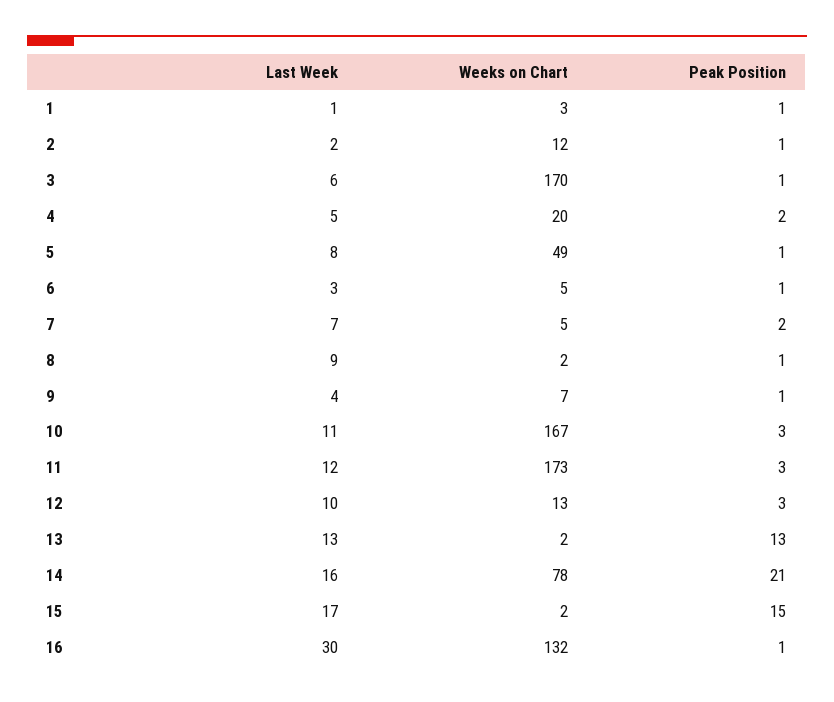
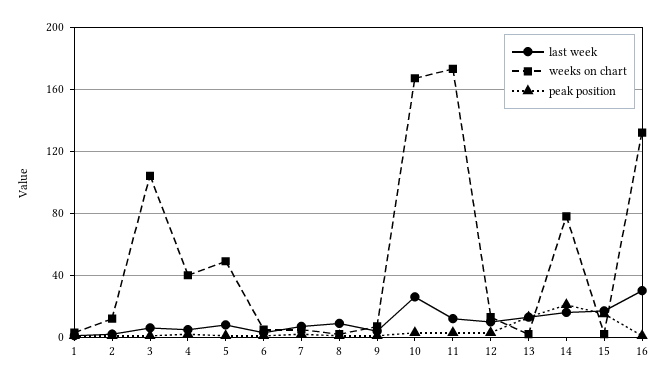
  {
    "Last Week": {
      "1": 1,
      "2": 2,
      "3": 6,
      "4": 5,
      "5": 8,
      "6": 3,
      "7": 7,
      "8": 9,
      "9": 4,
-     "10": 11,
+     "10": 25,
      "11": 12,
      "12": 10,
      "13": 13,
      "14": 16,
      "15": 17,
      "16": 30
    },
    "Weeks on Chart": {
      "1": 3,
      "2": 12,
-     "3": 170,
+     "3": 105,
-     "4": 20,
+     "4": 40,
      "5": 49,
      "6": 5,
      "7": 5,
      "8": 2,
      "9": 7,
      "10": 167,
      "11": 173,
      "12": 13,
      "13": 2,
      "14": 78,
      "15": 2,
      "16": 132
    },
    "Peak Position": {
      "1": 1,
      "2": 1,
      "3": 1,
      "4": 2,
      "5": 1,
      "6": 1,
      "7": 2,
      "8": 1,
      "9": 1,
      "10": 3,
      "11": 3,
      "12": 3,
      "13": 13,
      "14": 21,
      "15": 15,
      "16": 1
    }
  }

